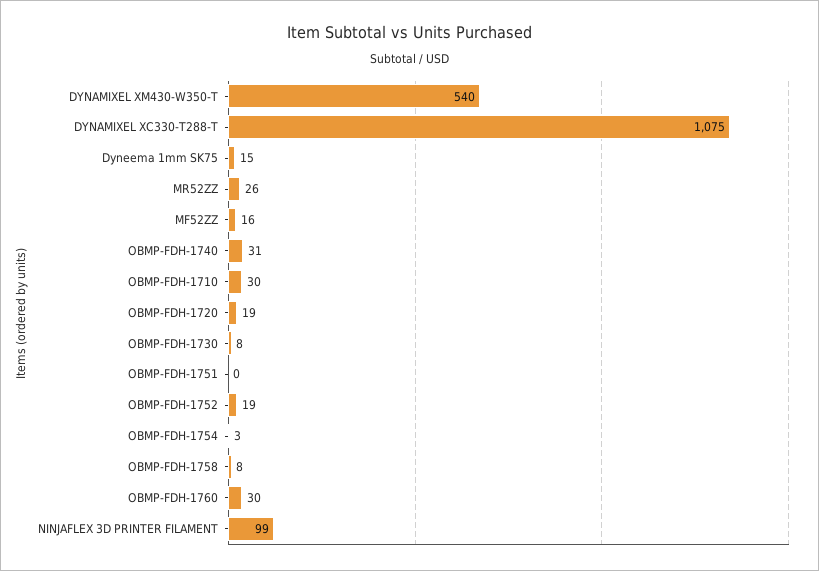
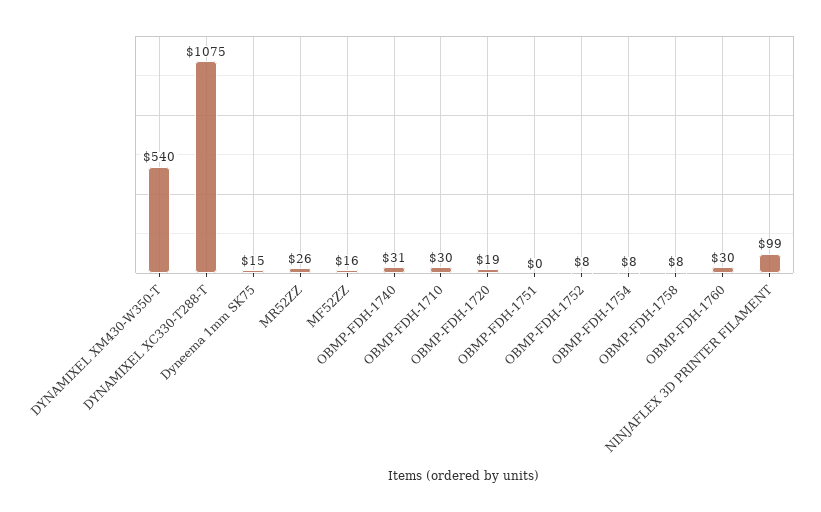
  {
    "DYNAMIXEL XM430-W350-T": 540,
    "DYNAMIXEL XC330-T288-T": 1075,
    "Dyneema 1mm SK75": 15,
    "MR52ZZ": 26,
    "MF52ZZ": 16,
    "OBMP-FDH-1740": 31,
    "OBMP-FDH-1710": 30,
    "OBMP-FDH-1720": 19,
-   "OBMP-FDH-1730": 8,
    "OBMP-FDH-1751": 0,
-   "OBMP-FDH-1752": 19,
+   "OBMP-FDH-1752": 8,
-   "OBMP-FDH-1754": 3,
+   "OBMP-FDH-1754": 8,
    "OBMP-FDH-1758": 8,
    "OBMP-FDH-1760": 30,
    "NINJAFLEX 3D PRINTER FILAMENT": 99
  }

